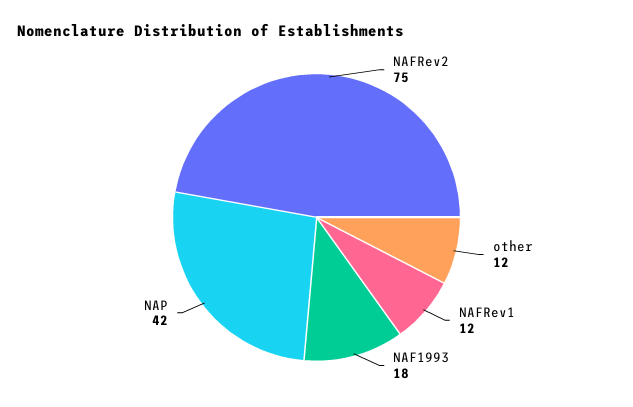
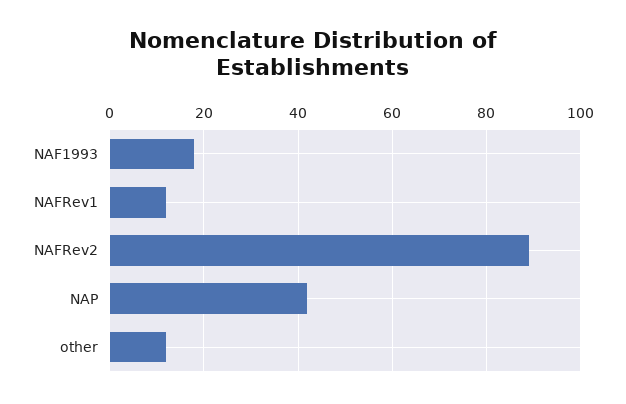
  {
-   "NAFRev2": 75,
+   "NAFRev2": 90,
    "other": 12,
    "NAFRev1": 12,
    "NAF1993": 18,
    "NAP": 42
  }

